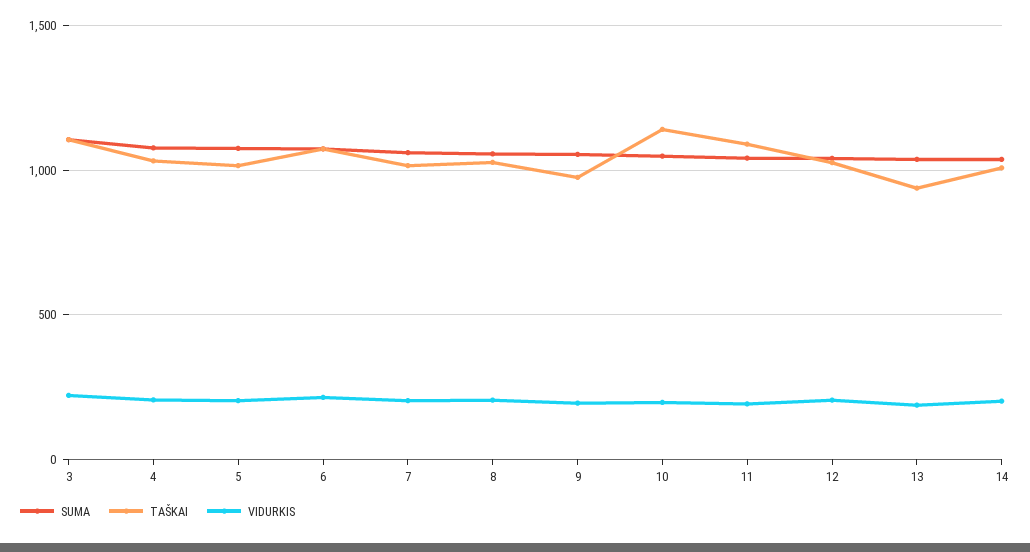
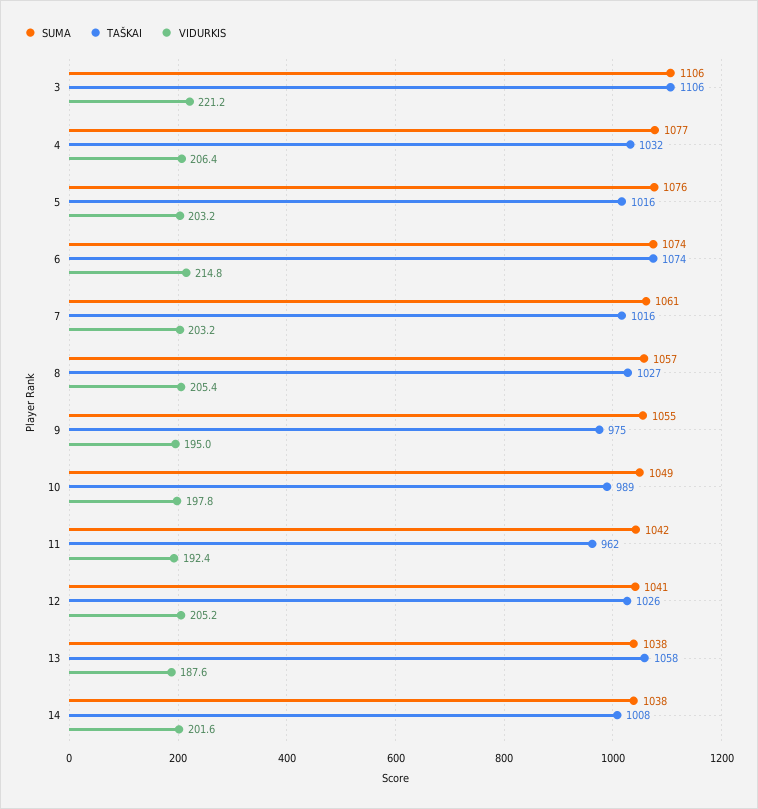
  {
    "SUMA": {
      "3": 1106,
      "4": 1077,
      "5": 1076,
      "6": 1074,
      "7": 1061,
      "8": 1057,
      "9": 1055,
      "10": 1049,
      "11": 1042,
      "12": 1041,
      "13": 1038,
      "14": 1038
    },
    "TAŠKAI": {
      "3": 1106,
      "4": 1032,
      "5": 1016,
      "6": 1074,
      "7": 1016,
      "8": 1027,
      "9": 975,
-     "10": 1150,
+     "10": 989,
-     "11": 1100,
+     "11": 962,
      "12": 1026,
-     "13": 950,
+     "13": 1058,
      "14": 1008
    },
    "VIDURKIS": {
      "3": 221.2,
      "4": 206.4,
      "5": 203.2,
      "6": 214.8,
      "7": 203.2,
      "8": 205.4,
      "9": 195,
      "10": 197.8,
      "11": 192.4,
      "12": 205.2,
      "13": 187.6,
      "14": 201.6
    }
  }

